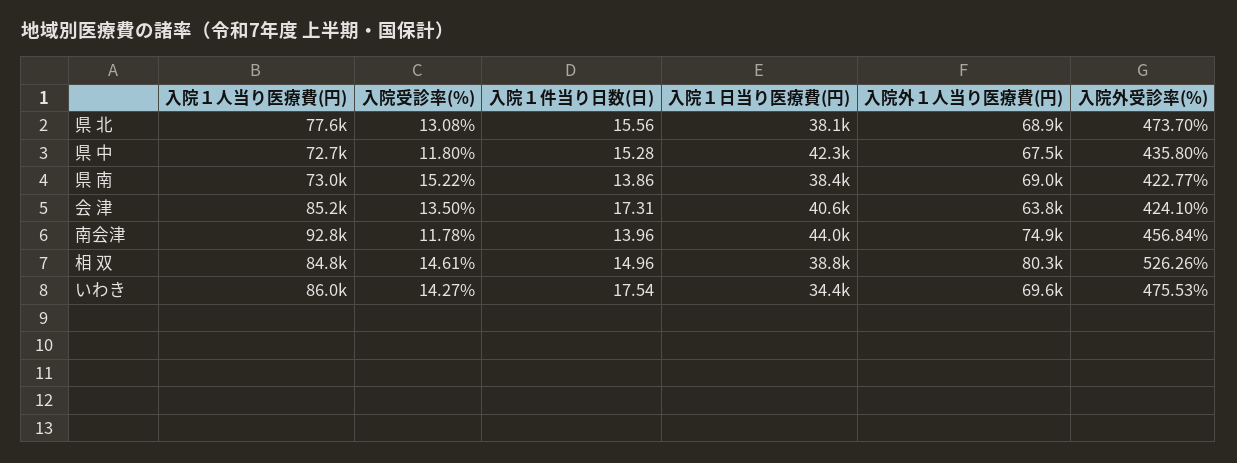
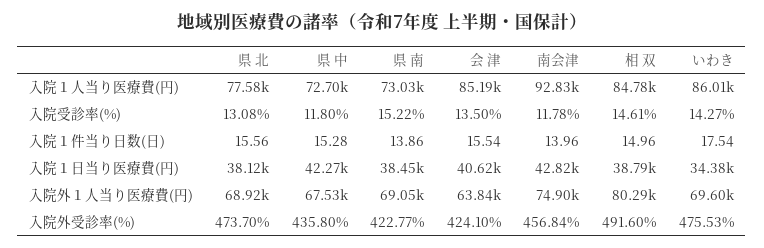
  {
    "入院１人当り医療費(円)": {
      "県 北": 77580,
      "県 中": 72700,
      "県 南": 73030,
      "会 津": 85190,
      "南会津": 92830,
      "相 双": 84780,
      "いわき": 86010
    },
    "入院受診率(%)": {
      "県 北": 13.08,
      "県 中": 11.8,
      "県 南": 15.22,
      "会 津": 13.5,
      "南会津": 11.78,
      "相 双": 14.61,
      "いわき": 14.27
    },
    "入院１件当り日数(日)": {
      "県 北": 15.56,
      "県 中": 15.28,
      "県 南": 13.86,
-     "会 津": 17.31,
+     "会 津": 15.54,
      "南会津": 13.96,
      "相 双": 14.96,
      "いわき": 17.54
    },
    "入院１日当り医療費(円)": {
      "県 北": 38120,
      "県 中": 42270,
      "県 南": 38450,
      "会 津": 40620,
-     "南会津": 44000,
+     "南会津": 42820,
      "相 双": 38790,
      "いわき": 34380
    },
    "入院外１人当り医療費(円)": {
      "県 北": 68920,
      "県 中": 67530,
      "県 南": 69050,
      "会 津": 63840,
      "南会津": 74900,
      "相 双": 80290,
      "いわき": 69600
    },
    "入院外受診率(%)": {
      "県 北": 473.7,
      "県 中": 435.8,
      "県 南": 422.77,
      "会 津": 424.1,
      "南会津": 456.84,
-     "相 双": 526.26,
+     "相 双": 491.6,
      "いわき": 475.53
    }
  }

